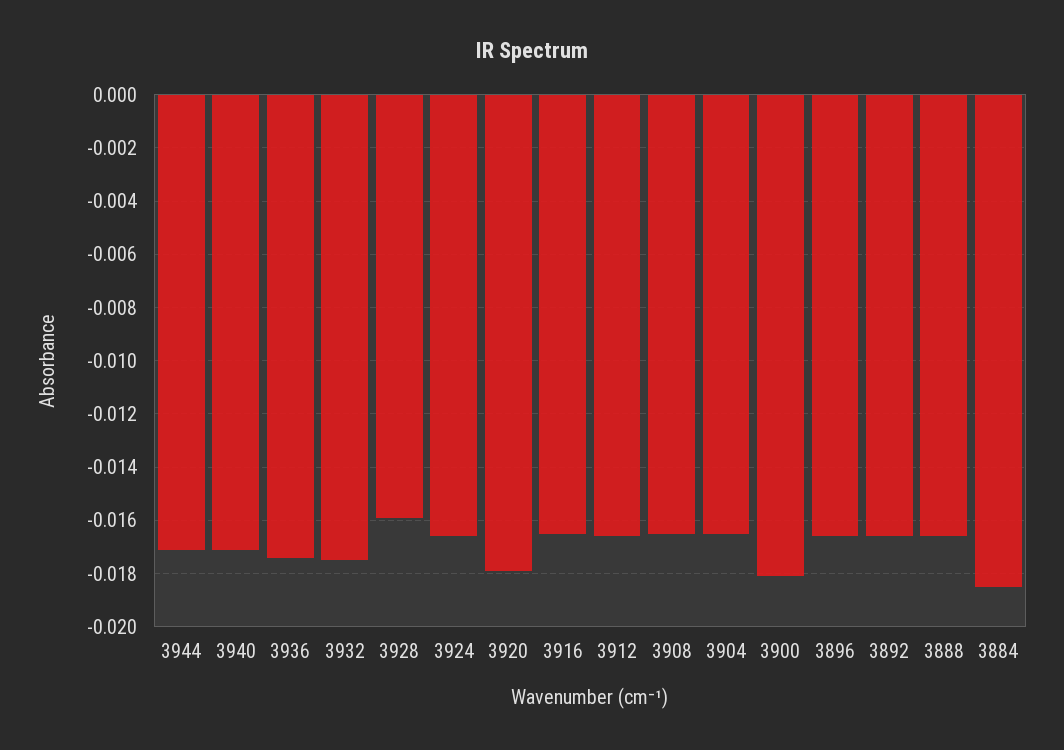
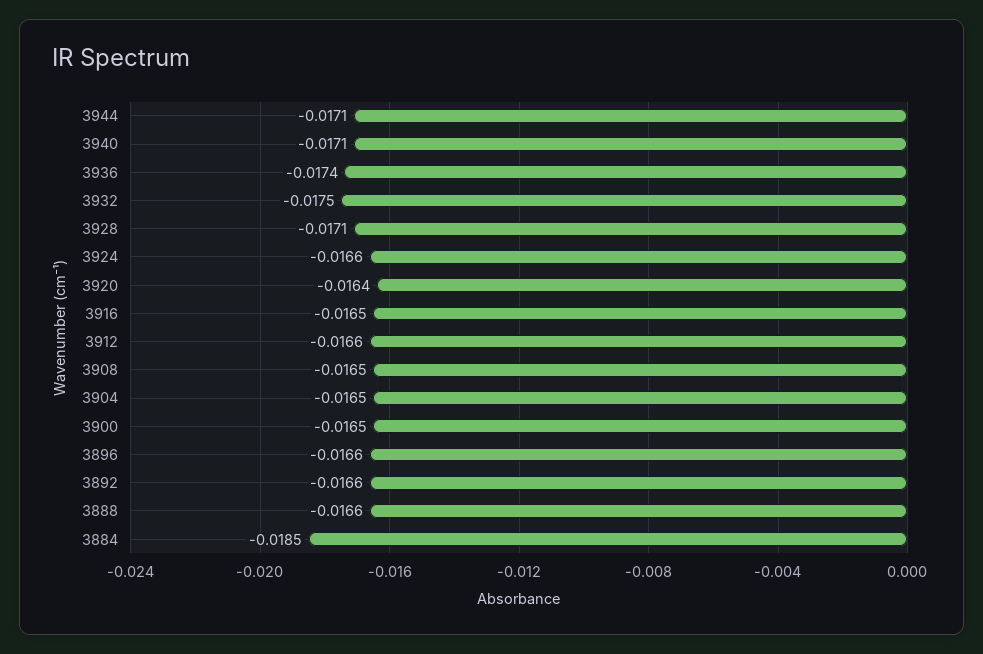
  {
    "3944": -0.0171,
    "3940": -0.0171,
    "3936": -0.0174,
    "3932": -0.0175,
-   "3928": -0.016,
+   "3928": -0.0171,
    "3924": -0.0166,
-   "3920": -0.018,
+   "3920": -0.0164,
    "3916": -0.0165,
    "3912": -0.0166,
    "3908": -0.0165,
    "3904": -0.0165,
-   "3900": -0.018,
+   "3900": -0.0165,
    "3896": -0.0166,
    "3892": -0.0166,
    "3888": -0.0166,
    "3884": -0.0185
  }

